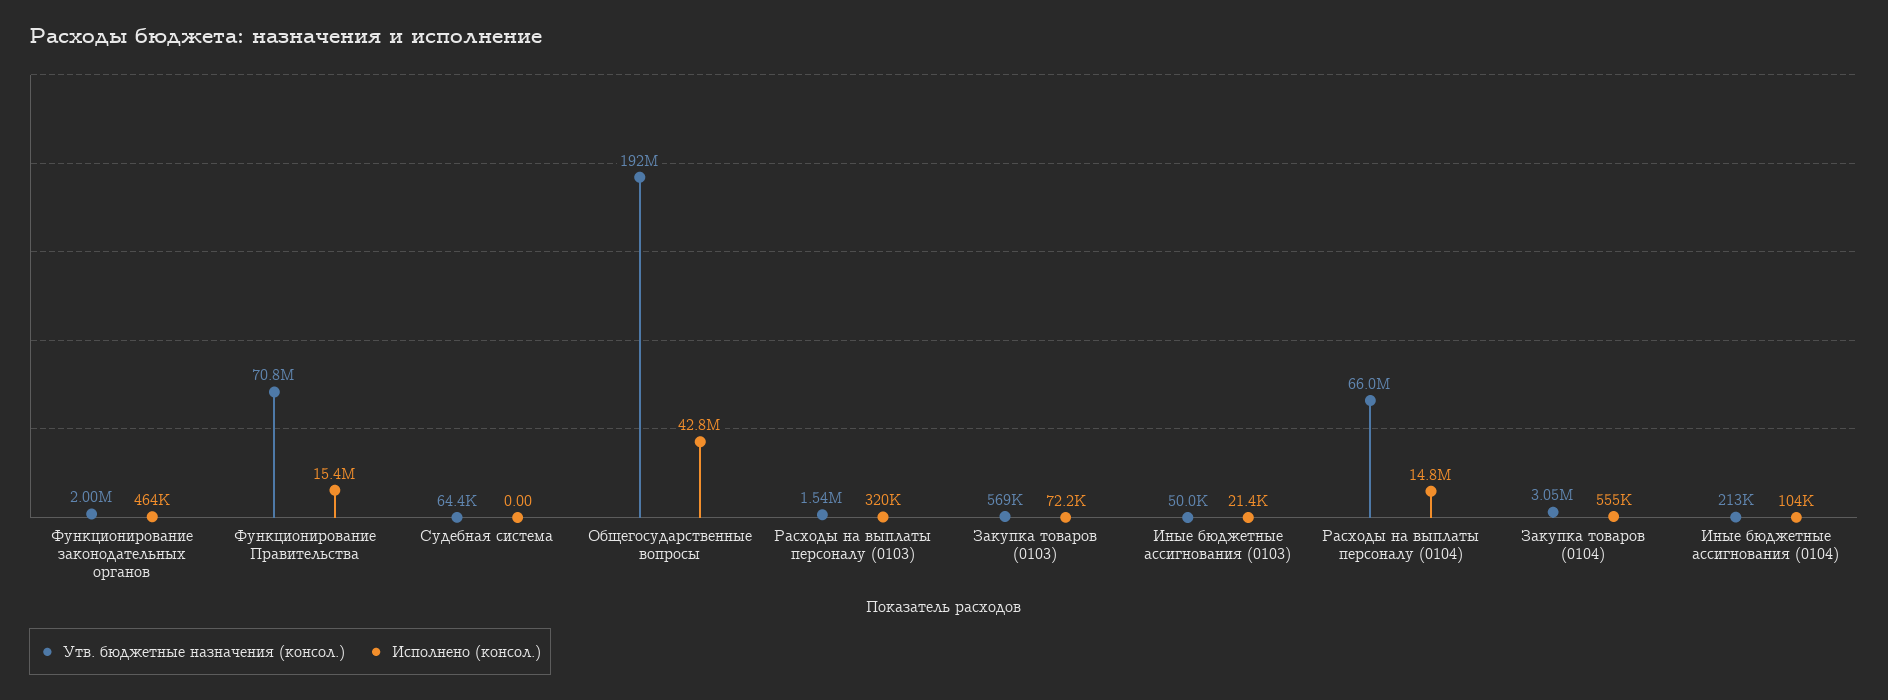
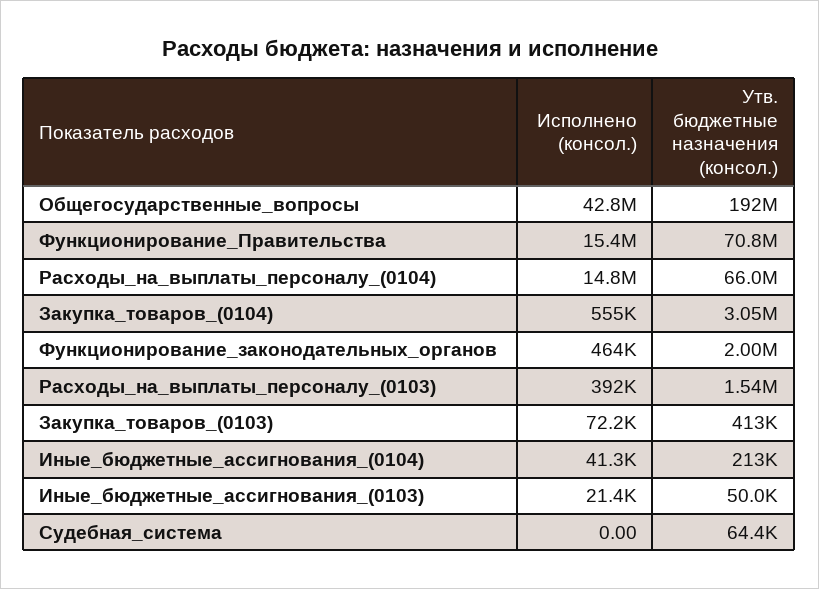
  {
    "Утв. бюджетные назначения (консол.)": {
      "Функционирование законодательных органов": 2000000,
      "Функционирование Правительства": 70800000,
      "Судебная система": 64400,
      "Общегосударственные вопросы": 192000000,
      "Расходы на выплаты персоналу (0103)": 1540000,
-     "Закупка товаров (0103)": 569000,
+     "Закупка товаров (0103)": 413000,
      "Иные бюджетные ассигнования (0103)": 50000,
      "Расходы на выплаты персоналу (0104)": 66000000,
      "Закупка товаров (0104)": 3050000,
      "Иные бюджетные ассигнования (0104)": 213000
    },
    "Исполнено (консол.)": {
      "Функционирование законодательных органов": 464000,
      "Функционирование Правительства": 15400000,
      "Судебная система": 0,
      "Общегосударственные вопросы": 42800000,
-     "Расходы на выплаты персоналу (0103)": 320000,
+     "Расходы на выплаты персоналу (0103)": 392000,
      "Закупка товаров (0103)": 72200,
      "Иные бюджетные ассигнования (0103)": 21400,
      "Расходы на выплаты персоналу (0104)": 14800000,
      "Закупка товаров (0104)": 555000,
-     "Иные бюджетные ассигнования (0104)": 104000
+     "Иные бюджетные ассигнования (0104)": 41300
    }
  }

